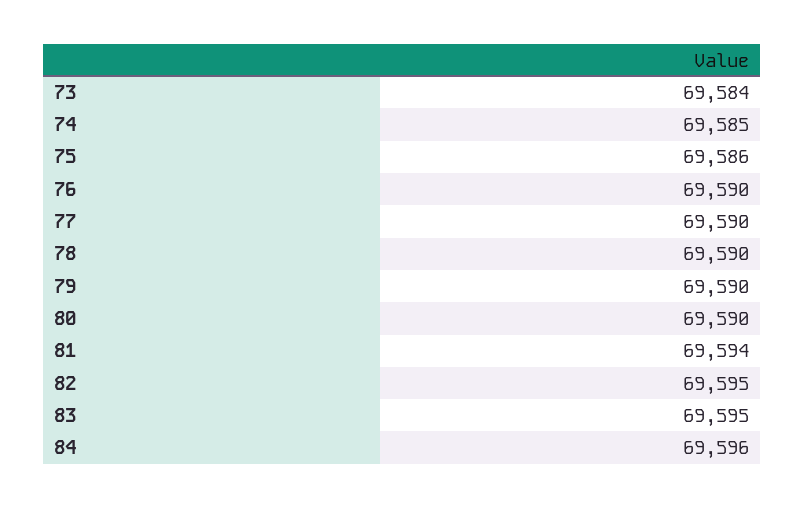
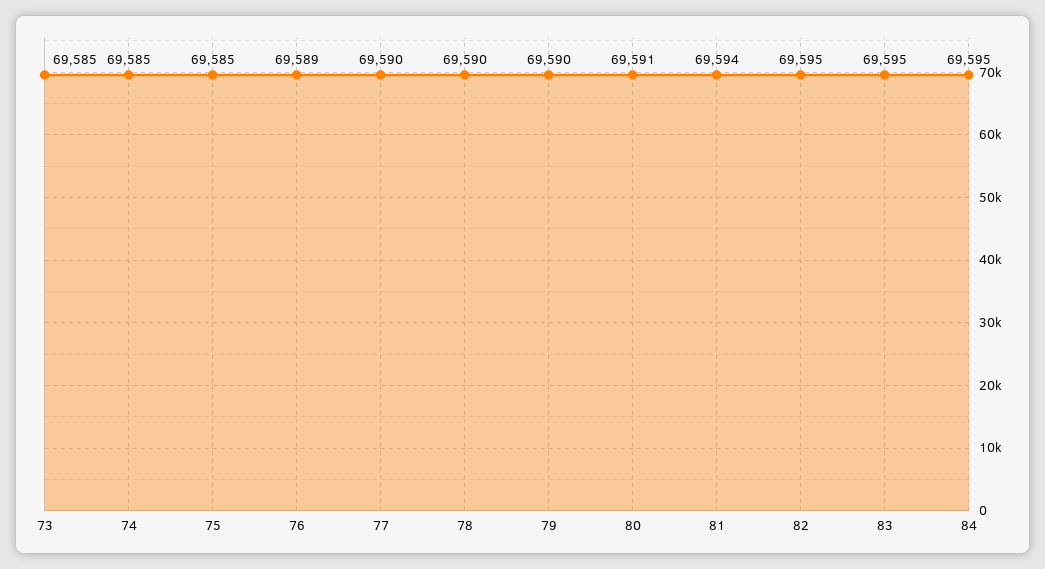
  {
-   "73": 69584,
+   "73": 69585,
    "74": 69585,
-   "75": 69586,
+   "75": 69585,
-   "76": 69590,
+   "76": 69589,
    "77": 69590,
    "78": 69590,
    "79": 69590,
-   "80": 69590,
+   "80": 69591,
    "81": 69594,
    "82": 69595,
    "83": 69595,
-   "84": 69596
+   "84": 69595
  }

